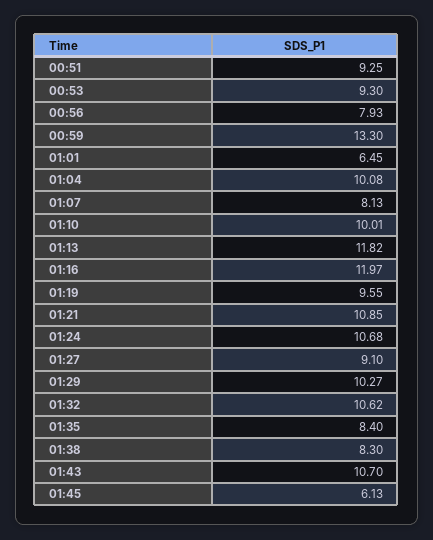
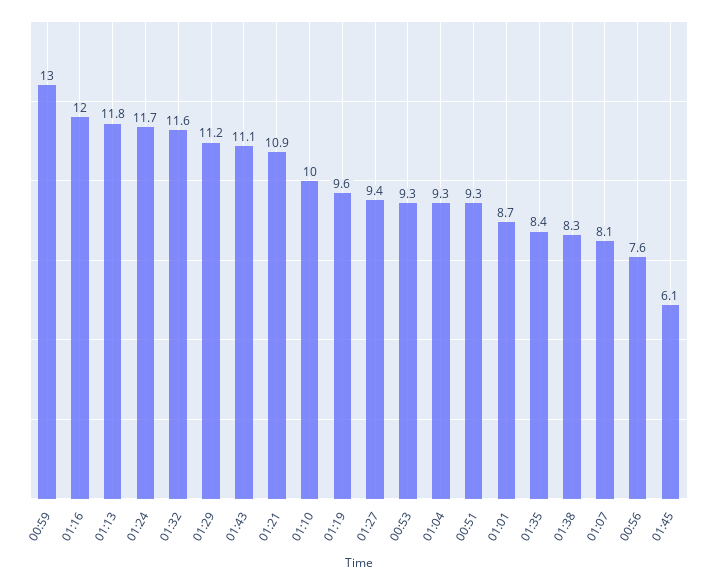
  {
    "00:51": 9.25,
    "00:53": 9.3,
-   "00:56": 7.93,
+   "00:56": 7.6,
-   "00:59": 13.3,
+   "00:59": 13,
-   "01:01": 6.45,
+   "01:01": 8.7,
-   "01:04": 10.08,
+   "01:04": 9.3,
    "01:07": 8.13,
    "01:10": 10.01,
    "01:13": 11.82,
    "01:16": 11.97,
    "01:19": 9.55,
    "01:21": 10.85,
-   "01:24": 10.68,
+   "01:24": 11.7,
-   "01:27": 9.1,
+   "01:27": 9.4,
-   "01:29": 10.27,
+   "01:29": 11.2,
-   "01:32": 10.62,
+   "01:32": 11.6,
    "01:35": 8.4,
    "01:38": 8.3,
-   "01:43": 10.7,
+   "01:43": 11.1,
    "01:45": 6.13
  }

